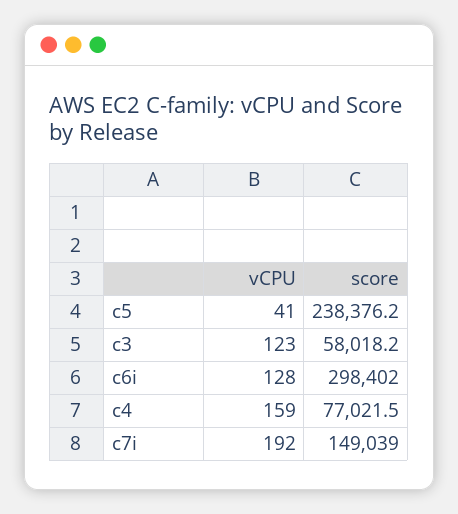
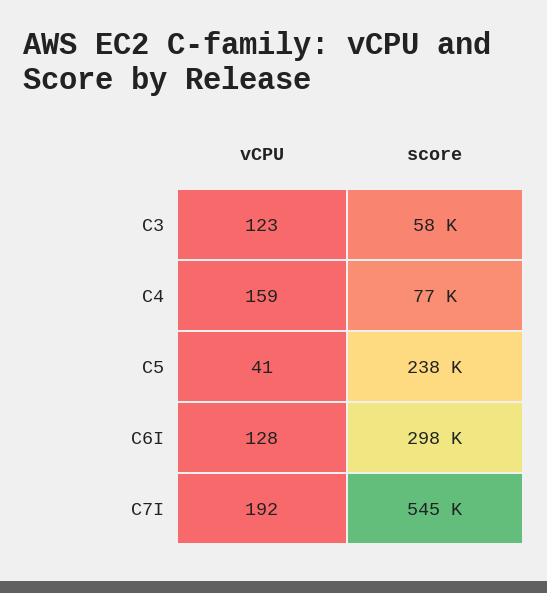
  {
    "vCPU": {
      "c5": 41,
      "c3": 123,
      "c6i": 128,
      "c4": 159,
      "c7i": 192
    },
    "score": {
      "c5": 238376.2,
      "c3": 58018.2,
      "c6i": 298402,
      "c4": 77021.5,
-     "c7i": 149039
+     "c7i": 545000
    }
  }

